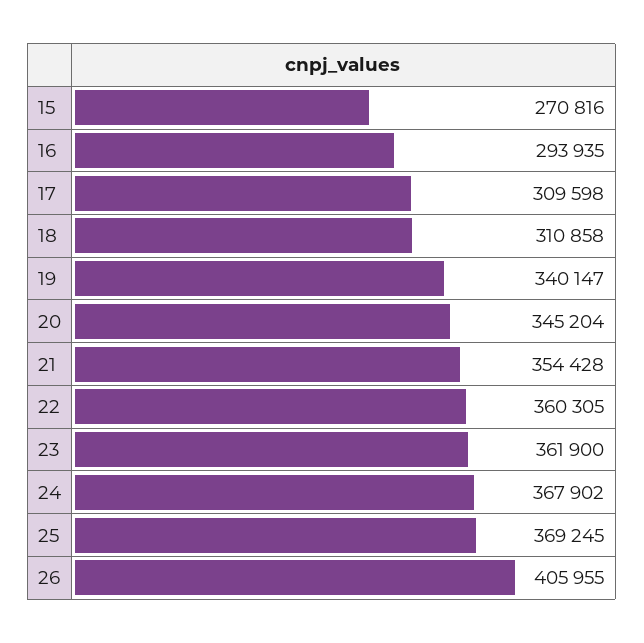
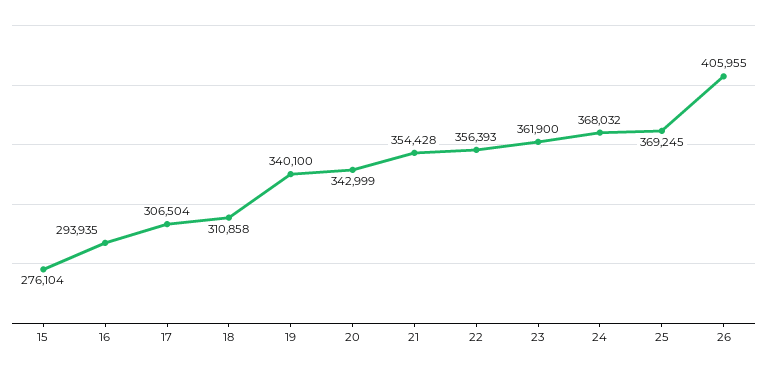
  {
-   "15": 270816,
+   "15": 276104,
    "16": 293935,
-   "17": 309598,
+   "17": 306504,
    "18": 310858,
-   "19": 340147,
+   "19": 340100,
-   "20": 345204,
+   "20": 342999,
    "21": 354428,
-   "22": 360305,
+   "22": 356393,
    "23": 361900,
-   "24": 367902,
+   "24": 368032,
    "25": 369245,
    "26": 405955
  }

